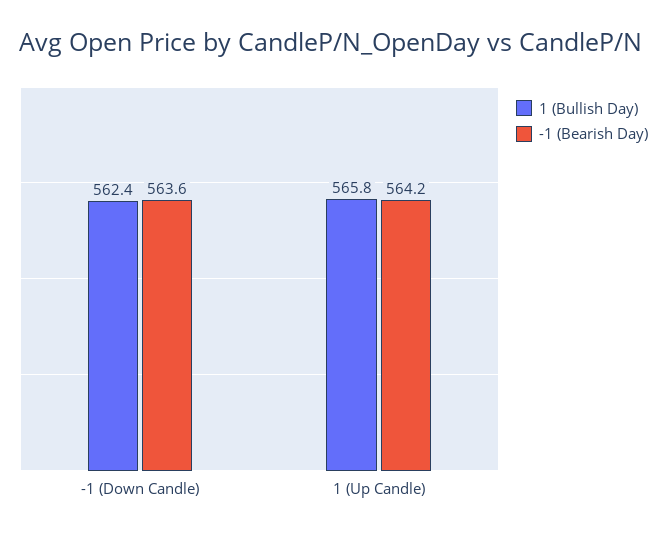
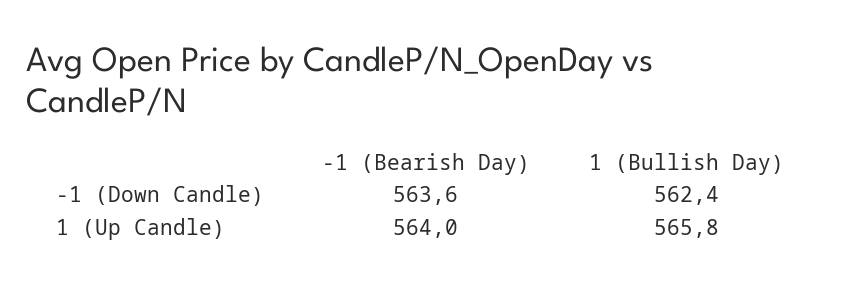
  {
    "1 (Bullish Day)": {
      "-1 (Down Candle)": 562.4,
      "1 (Up Candle)": 565.8
    },
    "-1 (Bearish Day)": {
      "-1 (Down Candle)": 563.6,
-     "1 (Up Candle)": 564.2
+     "1 (Up Candle)": 564
    }
  }

